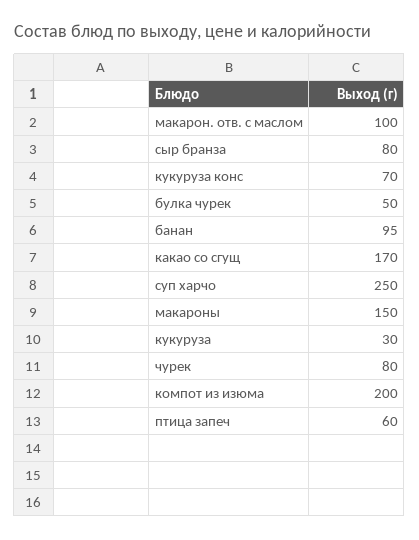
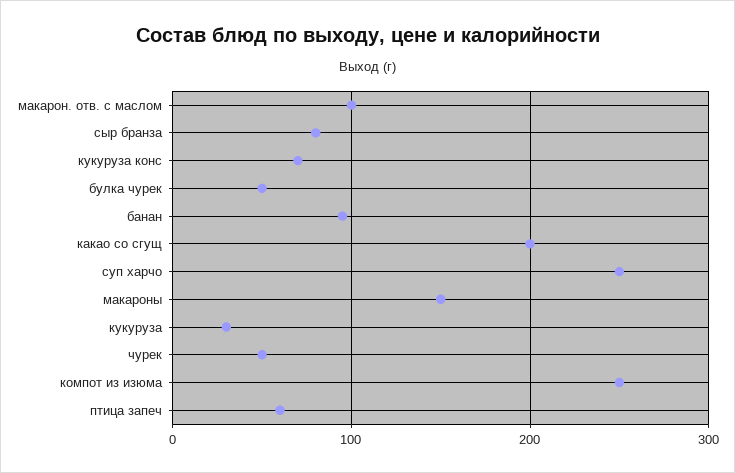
  {
    "макарон. отв. с маслом": 100,
    "сыр бранза": 80,
    "кукуруза конс": 70,
    "булка чурек": 50,
    "банан": 95,
-   "какао со сгущ": 170,
+   "какао со сгущ": 200,
    "суп харчо": 250,
    "макароны": 150,
    "кукуруза": 30,
-   "чурек": 80,
+   "чурек": 50,
-   "компот из изюма": 200,
+   "компот из изюма": 250,
    "птица запеч": 60
  }

